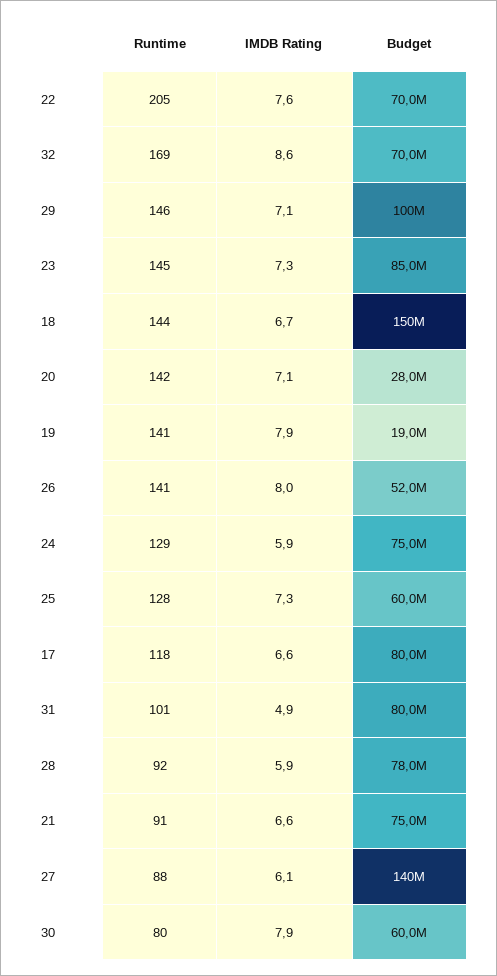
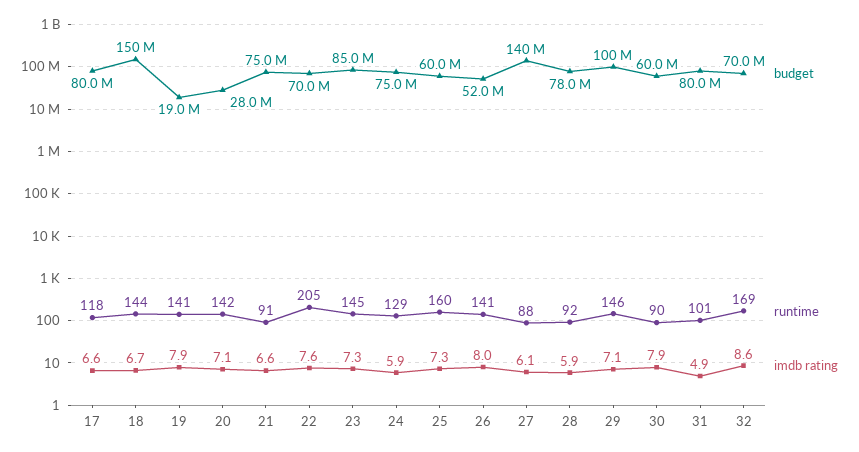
  {
    "Runtime": {
      "22": 205,
      "32": 169,
      "29": 146,
      "23": 145,
      "18": 144,
      "20": 142,
      "19": 141,
      "26": 141,
      "24": 129,
-     "25": 128,
+     "25": 160,
      "17": 118,
      "31": 101,
      "28": 92,
      "21": 91,
      "27": 88,
-     "30": 80
+     "30": 90
    },
    "IMDB Rating": {
      "22": 7.6,
      "32": 8.6,
      "29": 7.1,
      "23": 7.3,
      "18": 6.7,
      "20": 7.1,
      "19": 7.9,
      "26": 8,
      "24": 5.9,
      "25": 7.3,
      "17": 6.6,
      "31": 4.9,
      "28": 5.9,
      "21": 6.6,
      "27": 6.1,
      "30": 7.9
    },
    "Budget": {
      "22": 70000000,
      "32": 70000000,
      "29": 100000000,
      "23": 85000000,
      "18": 150000000,
      "20": 28000000,
      "19": 19000000,
      "26": 52000000,
      "24": 75000000,
      "25": 60000000,
      "17": 80000000,
      "31": 80000000,
      "28": 78000000,
      "21": 75000000,
      "27": 140000000,
      "30": 60000000
    }
  }

